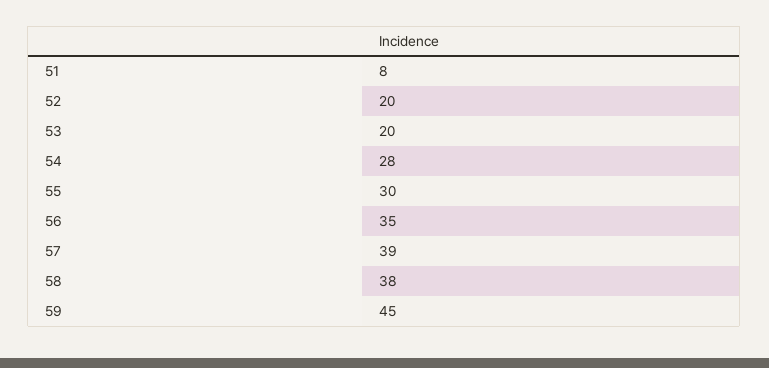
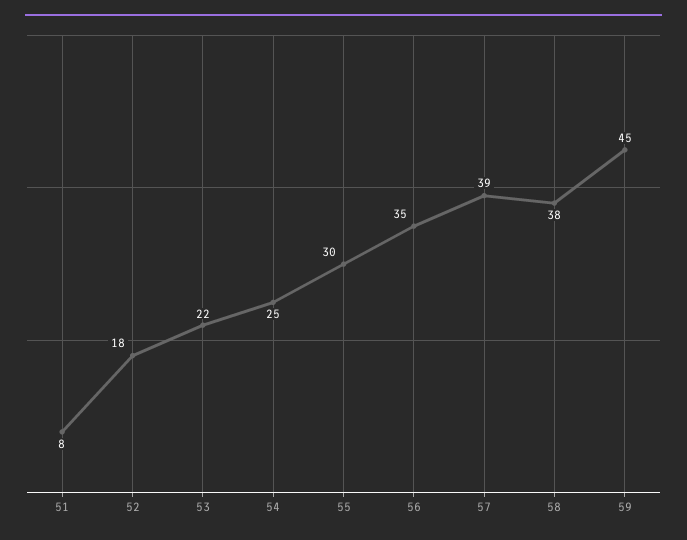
  {
    "51": 8,
-   "52": 20,
+   "52": 18,
-   "53": 20,
+   "53": 22,
-   "54": 28,
+   "54": 25,
    "55": 30,
    "56": 35,
    "57": 39,
    "58": 38,
    "59": 45
  }

